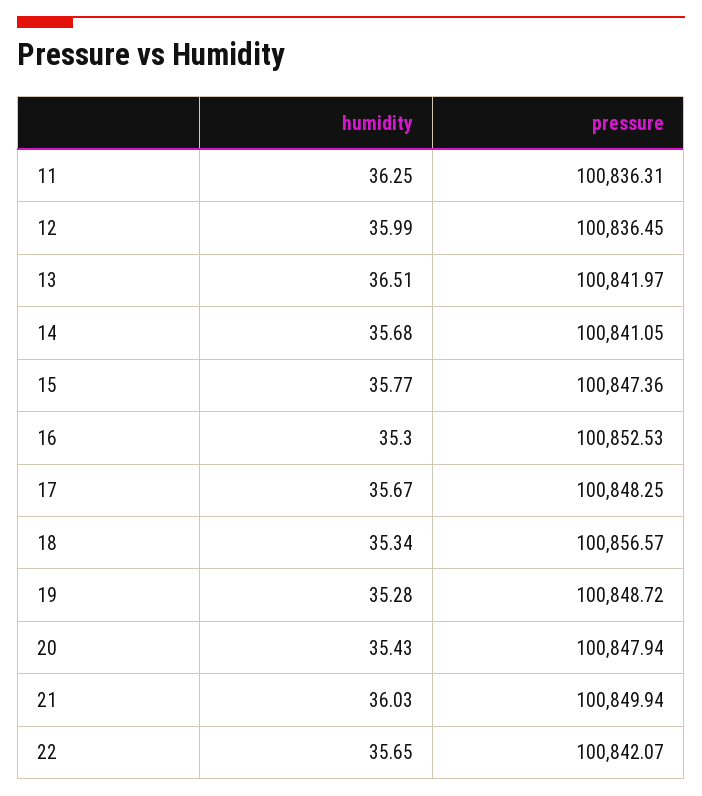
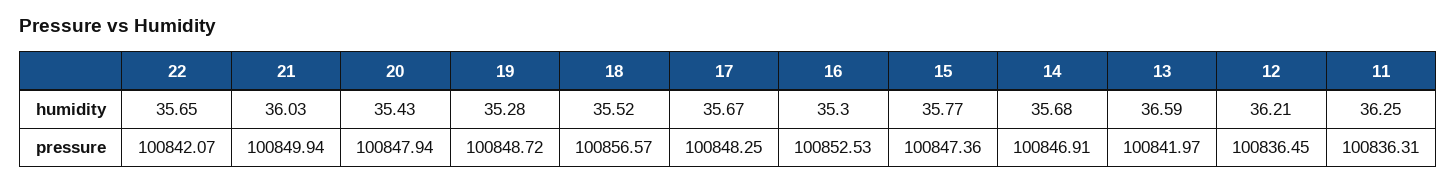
  {
    "humidity": {
      "11": 36.25,
-     "12": 35.99,
+     "12": 36.21,
-     "13": 36.51,
+     "13": 36.59,
      "14": 35.68,
      "15": 35.77,
      "16": 35.3,
      "17": 35.67,
-     "18": 35.34,
+     "18": 35.52,
      "19": 35.28,
      "20": 35.43,
      "21": 36.03,
      "22": 35.65
    },
    "pressure": {
      "11": 100836.31,
      "12": 100836.45,
      "13": 100841.97,
-     "14": 100841.05,
+     "14": 100846.91,
      "15": 100847.36,
      "16": 100852.53,
      "17": 100848.25,
      "18": 100856.57,
      "19": 100848.72,
      "20": 100847.94,
      "21": 100849.94,
      "22": 100842.07
    }
  }

